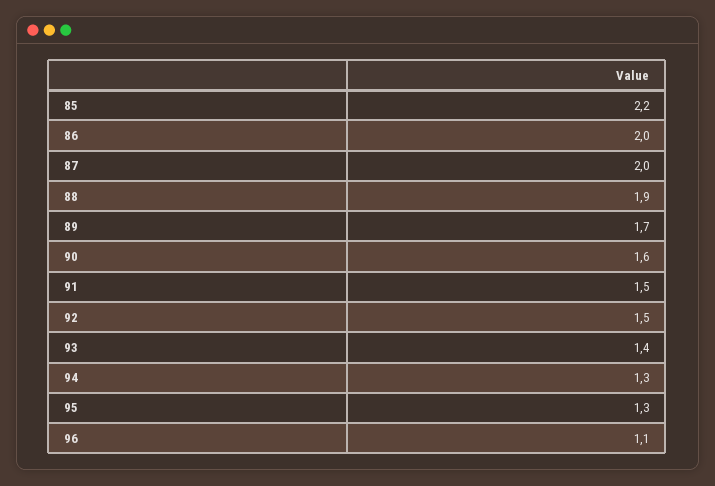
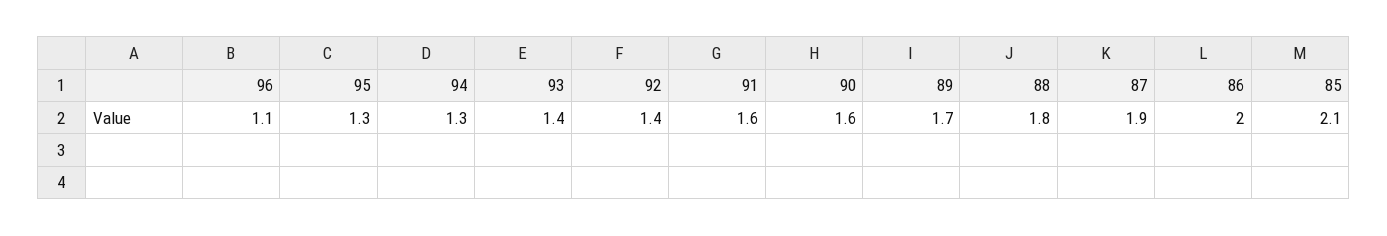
  {
-   "85": 2.2,
+   "85": 2.1,
    "86": 2,
-   "87": 2,
+   "87": 1.9,
-   "88": 1.9,
+   "88": 1.8,
    "89": 1.7,
    "90": 1.6,
-   "91": 1.5,
+   "91": 1.6,
-   "92": 1.5,
+   "92": 1.4,
    "93": 1.4,
    "94": 1.3,
    "95": 1.3,
    "96": 1.1
  }

